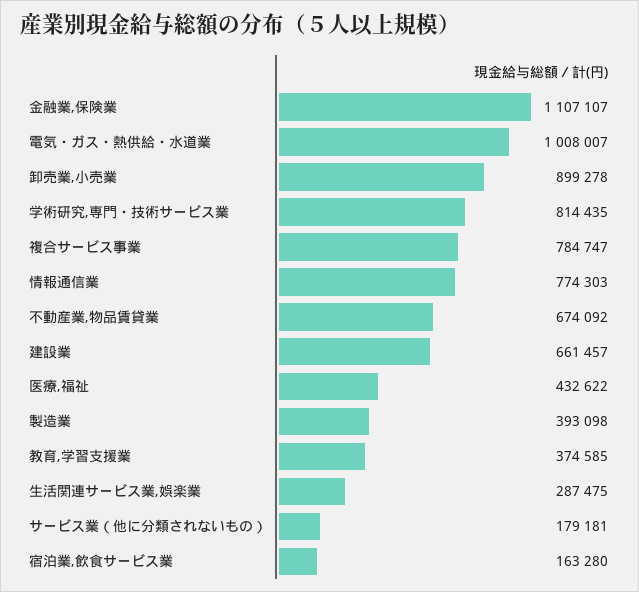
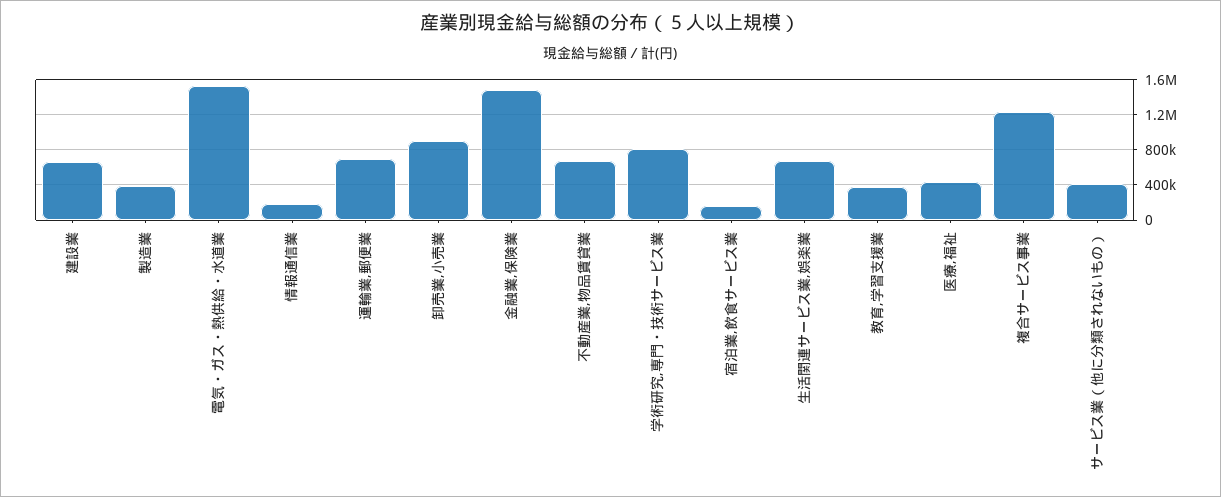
  {
-   "金融業,保険業": 1107107,
+   "金融業,保険業": 1500000,
-   "電気・ガス・熱供給・水道業": 1008007,
+   "電気・ガス・熱供給・水道業": 1500000,
    "卸売業,小売業": 899278,
    "学術研究,専門・技術サービス業": 814435,
-   "複合サービス事業": 784747,
+   "複合サービス事業": 1200000,
-   "情報通信業": 774303,
+   "情報通信業": 200000,
    "不動産業,物品賃貸業": 674092,
    "建設業": 661457,
    "医療,福祉": 432622,
    "製造業": 393098,
    "教育,学習支援業": 374585,
-   "生活関連サービス業,娯楽業": 287475,
+   "生活関連サービス業,娯楽業": 700000,
-   "サービス業（他に分類されないもの）": 179181,
+   "サービス業（他に分類されないもの）": 400000,
-   "宿泊業,飲食サービス業": 163280
+   "宿泊業,飲食サービス業": 163280,
+   "運輸業,郵便業": 700000
  }

